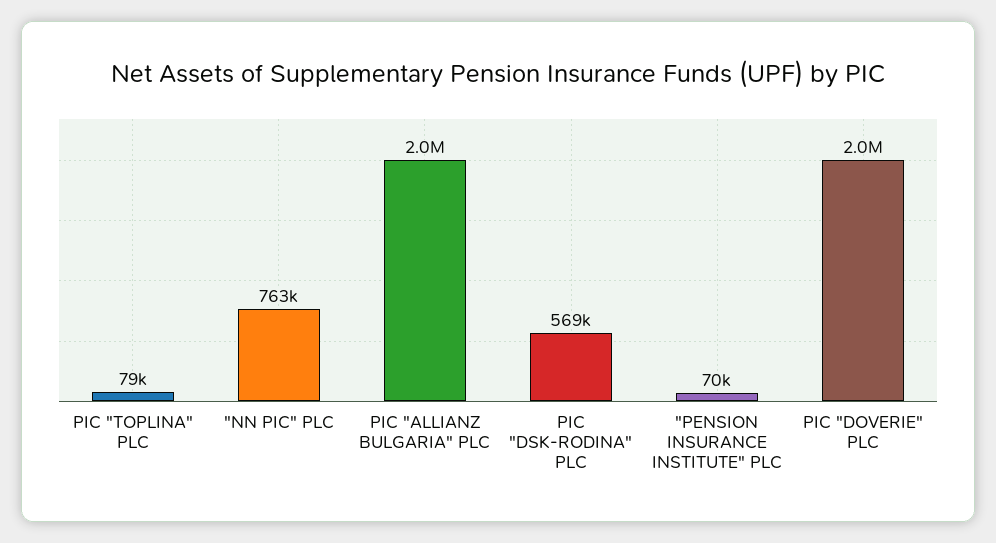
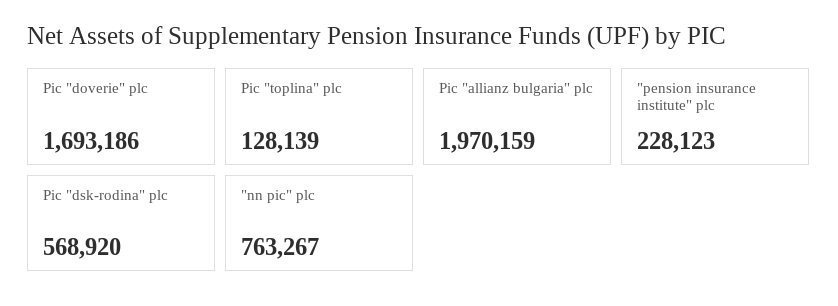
  {
-   "PIC \"TOPLINA\" PLC": 79000,
+   "PIC \"TOPLINA\" PLC": 128139,
    "\"NN PIC\" PLC": 763267,
    "PIC \"ALLIANZ BULGARIA\" PLC": 1970159,
    "PIC \"DSK-RODINA\" PLC": 568920,
-   "\"PENSION INSURANCE INSTITUTE\" PLC": 70000,
+   "\"PENSION INSURANCE INSTITUTE\" PLC": 228123,
-   "PIC \"DOVERIE\" PLC": 2000000
+   "PIC \"DOVERIE\" PLC": 1693186
  }

